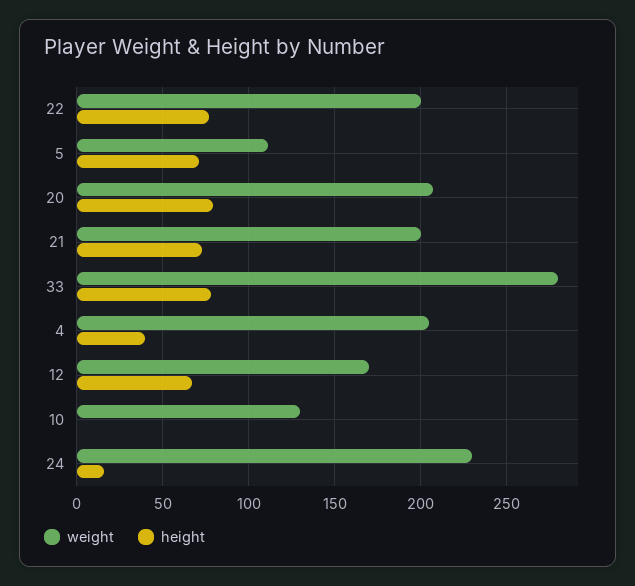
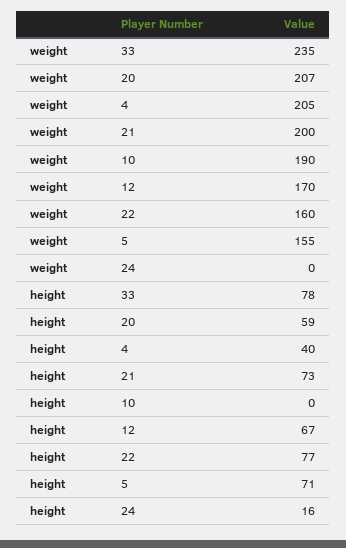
  {
    "weight": {
-     "22": 200,
+     "22": 160,
-     "5": 110,
+     "5": 155,
      "20": 207,
      "21": 200,
-     "33": 280,
+     "33": 235,
      "4": 205,
      "12": 170,
-     "10": 130,
+     "10": 190,
-     "24": 230
+     "24": 0
    },
    "height": {
      "22": 77,
      "5": 71,
-     "20": 80,
+     "20": 59,
      "21": 73,
      "33": 78,
      "4": 40,
      "12": 67,
      "10": 0,
      "24": 16
    }
  }

